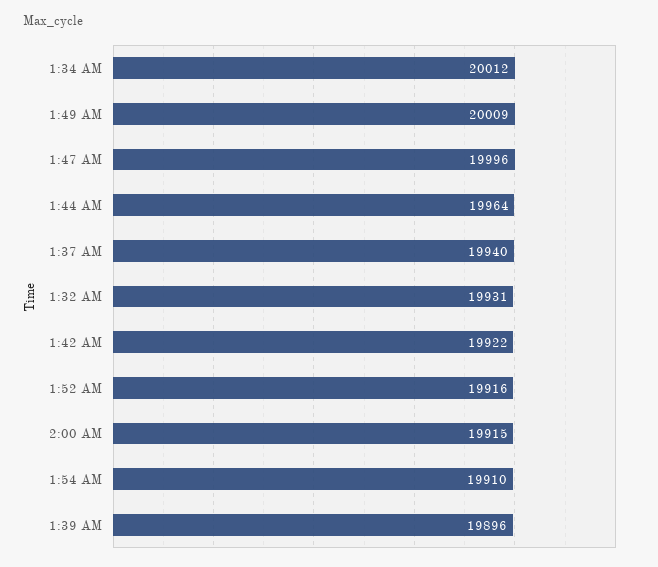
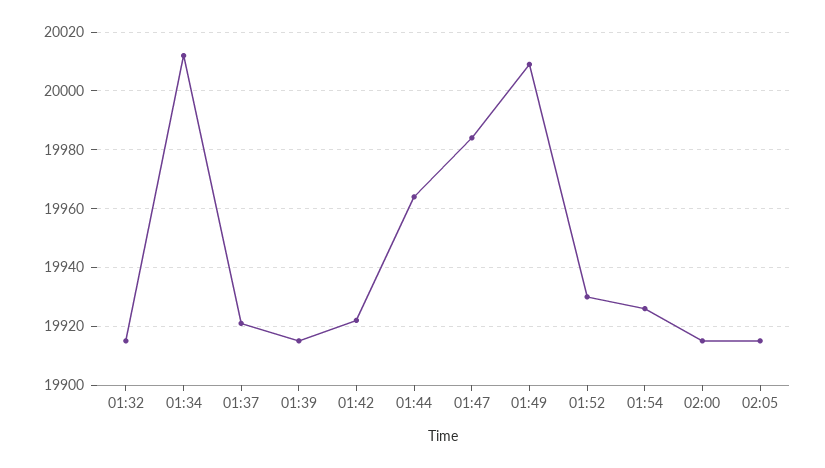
  {
    "1:34 AM": 20012,
    "1:49 AM": 20009,
-   "1:47 AM": 19996,
+   "1:47 AM": 19985,
    "1:44 AM": 19964,
-   "1:37 AM": 19940,
+   "1:37 AM": 19920,
-   "1:32 AM": 19931,
+   "1:32 AM": 19915,
    "1:42 AM": 19922,
-   "1:52 AM": 19916,
+   "1:52 AM": 19930,
    "2:00 AM": 19915,
-   "1:54 AM": 19910,
+   "1:54 AM": 19925,
-   "1:39 AM": 19896
+   "1:39 AM": 19915,
+   "02:05": 19915
  }

